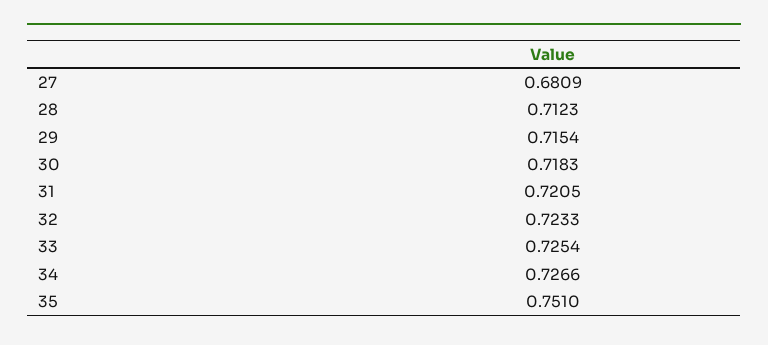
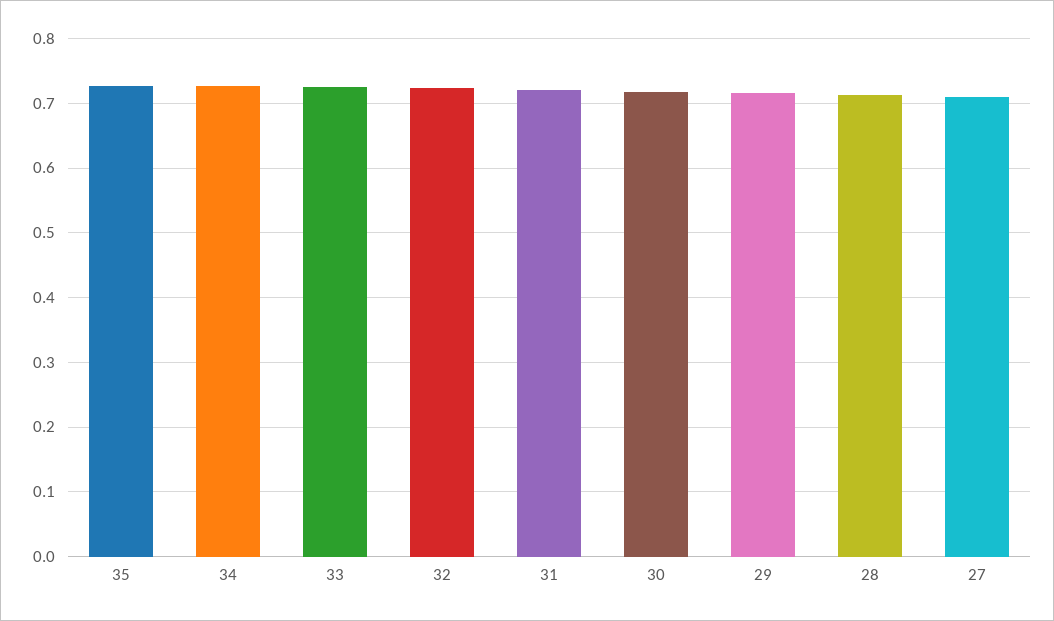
  {
-   "27": 0.6809,
+   "27": 0.71,
    "28": 0.7123,
    "29": 0.7154,
    "30": 0.7183,
    "31": 0.7205,
    "32": 0.7233,
    "33": 0.7254,
    "34": 0.7266,
-   "35": 0.751
+   "35": 0.73
  }

